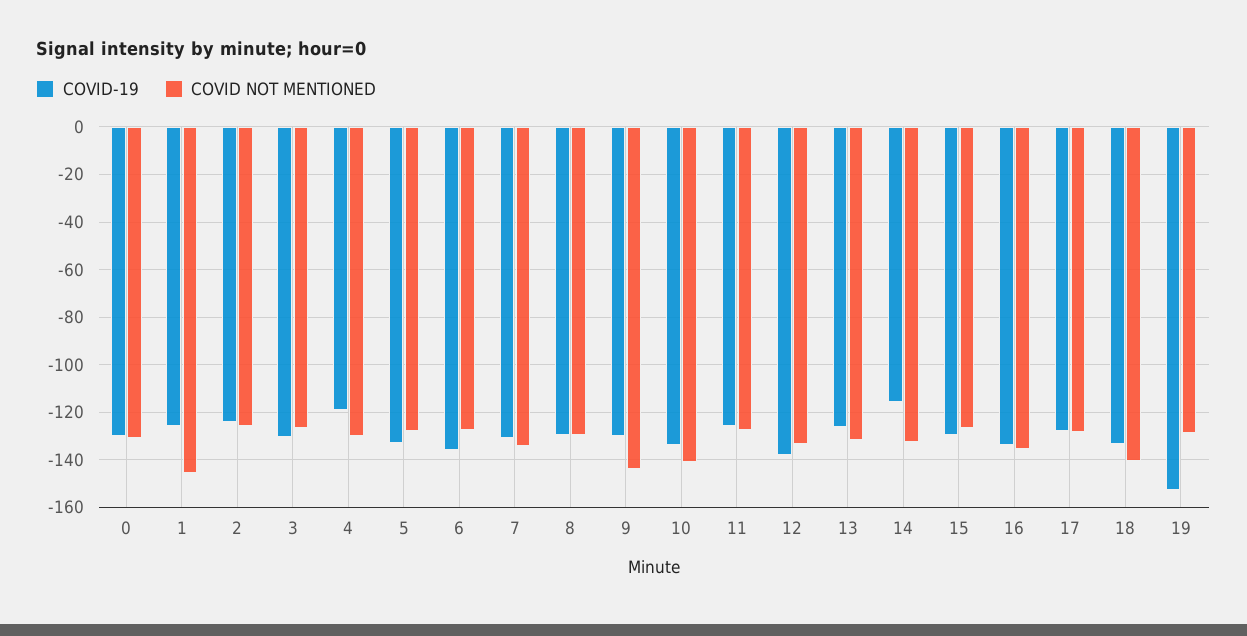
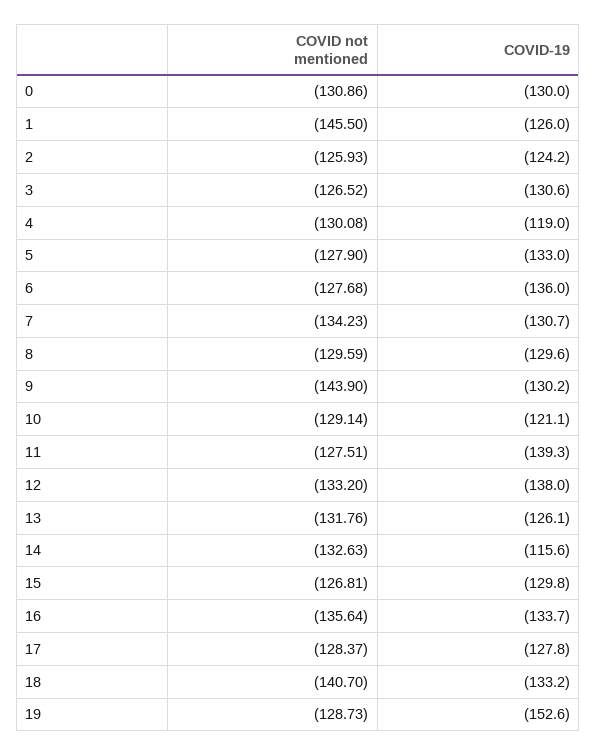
  {
    "COVID-19": {
      "0": -130,
      "1": -126,
      "2": -124.2,
      "3": -130.6,
      "4": -119,
      "5": -133,
      "6": -136,
      "7": -130.7,
      "8": -129.6,
      "9": -130.2,
-     "10": -135,
+     "10": -121.1,
-     "11": -125,
+     "11": -139.3,
      "12": -138,
      "13": -126.1,
      "14": -115.6,
      "15": -129.8,
      "16": -133.7,
      "17": -127.8,
      "18": -133.2,
      "19": -152.6
    },
    "COVID NOT MENTIONED": {
      "0": -130.86,
      "1": -145.5,
      "2": -125.93,
      "3": -126.52,
      "4": -130.08,
      "5": -127.9,
      "6": -127.68,
      "7": -134.23,
      "8": -129.59,
      "9": -143.9,
-     "10": -140,
+     "10": -129.14,
      "11": -127.51,
      "12": -133.2,
      "13": -131.76,
      "14": -132.63,
      "15": -126.81,
      "16": -135.64,
      "17": -128.37,
      "18": -140.7,
      "19": -128.73
    }
  }

